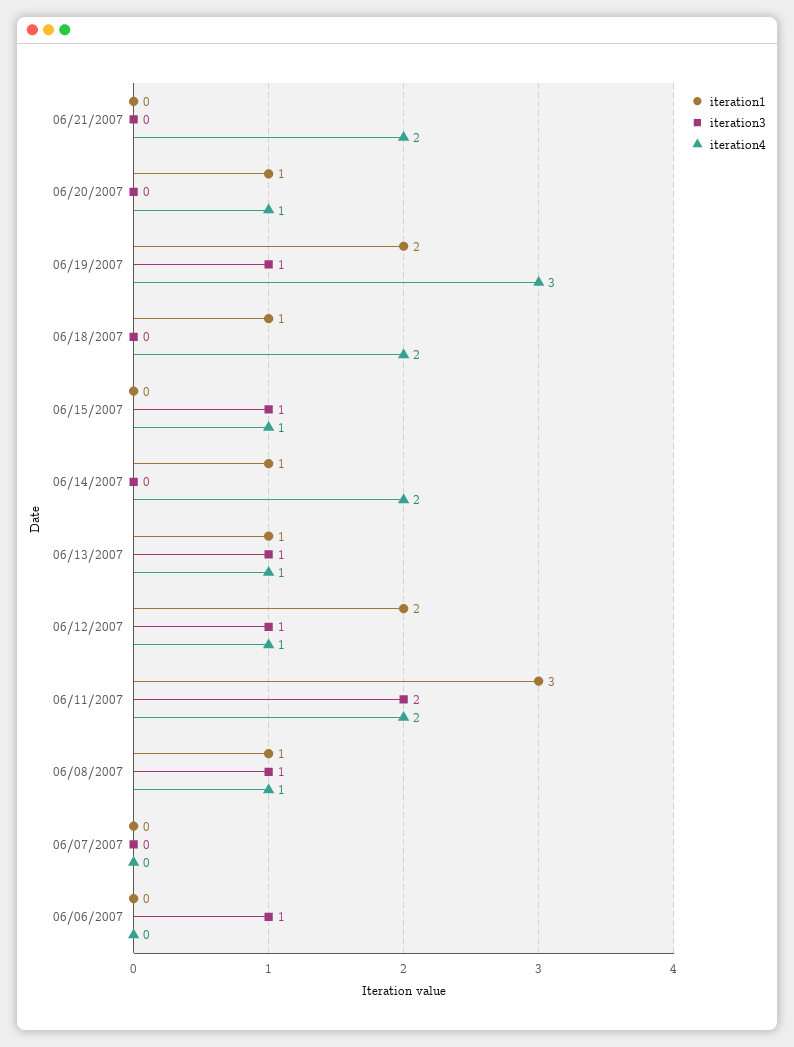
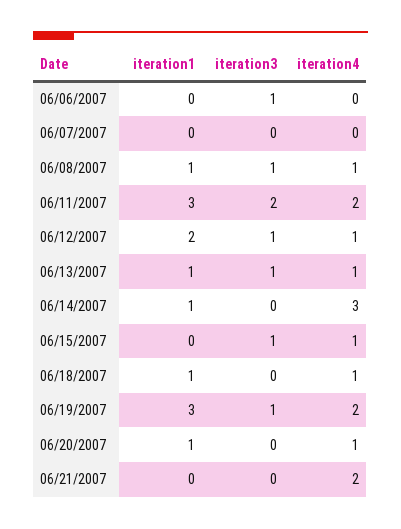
  {
    "iteration1": {
      "06/21/2007": 0,
      "06/20/2007": 1,
-     "06/19/2007": 2,
+     "06/19/2007": 3,
      "06/18/2007": 1,
      "06/15/2007": 0,
      "06/14/2007": 1,
      "06/13/2007": 1,
      "06/12/2007": 2,
      "06/11/2007": 3,
      "06/08/2007": 1,
      "06/07/2007": 0,
      "06/06/2007": 0
    },
    "iteration3": {
      "06/21/2007": 0,
      "06/20/2007": 0,
      "06/19/2007": 1,
      "06/18/2007": 0,
      "06/15/2007": 1,
      "06/14/2007": 0,
      "06/13/2007": 1,
      "06/12/2007": 1,
      "06/11/2007": 2,
      "06/08/2007": 1,
      "06/07/2007": 0,
      "06/06/2007": 1
    },
    "iteration4": {
      "06/21/2007": 2,
      "06/20/2007": 1,
-     "06/19/2007": 3,
+     "06/19/2007": 2,
-     "06/18/2007": 2,
+     "06/18/2007": 1,
      "06/15/2007": 1,
-     "06/14/2007": 2,
+     "06/14/2007": 3,
      "06/13/2007": 1,
      "06/12/2007": 1,
      "06/11/2007": 2,
      "06/08/2007": 1,
      "06/07/2007": 0,
      "06/06/2007": 0
    }
  }

